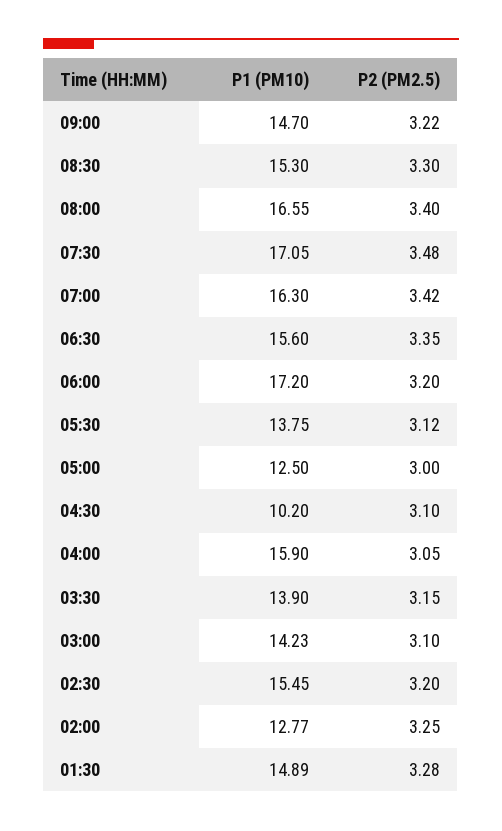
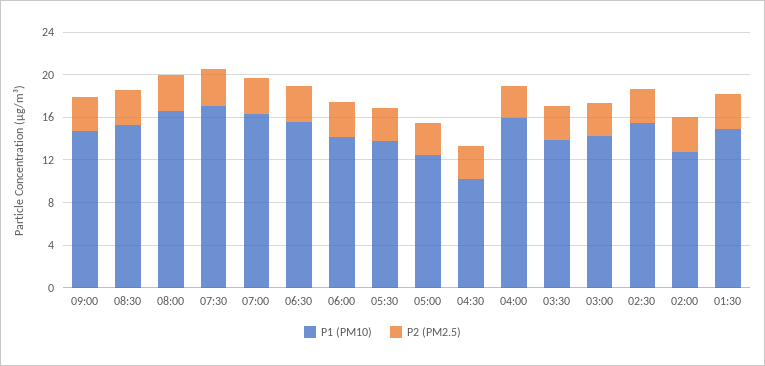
  {
    "P1 (PM10)": {
      "09:00": 14.7,
      "08:30": 15.3,
      "08:00": 16.55,
      "07:30": 17.05,
      "07:00": 16.3,
      "06:30": 15.6,
-     "06:00": 17.2,
+     "06:00": 14,
      "05:30": 13.75,
      "05:00": 12.5,
      "04:30": 10.2,
      "04:00": 15.9,
      "03:30": 13.9,
      "03:00": 14.23,
      "02:30": 15.45,
      "02:00": 12.77,
      "01:30": 14.89
    },
    "P2 (PM2.5)": {
      "09:00": 3.22,
      "08:30": 3.3,
      "08:00": 3.4,
      "07:30": 3.48,
      "07:00": 3.42,
      "06:30": 3.35,
      "06:00": 3.2,
      "05:30": 3.12,
      "05:00": 3,
      "04:30": 3.1,
      "04:00": 3.05,
      "03:30": 3.15,
      "03:00": 3.1,
      "02:30": 3.2,
      "02:00": 3.25,
      "01:30": 3.28
    }
  }

